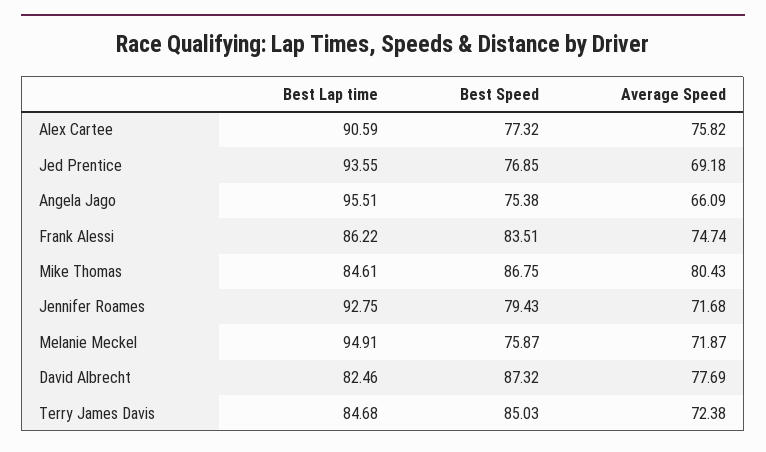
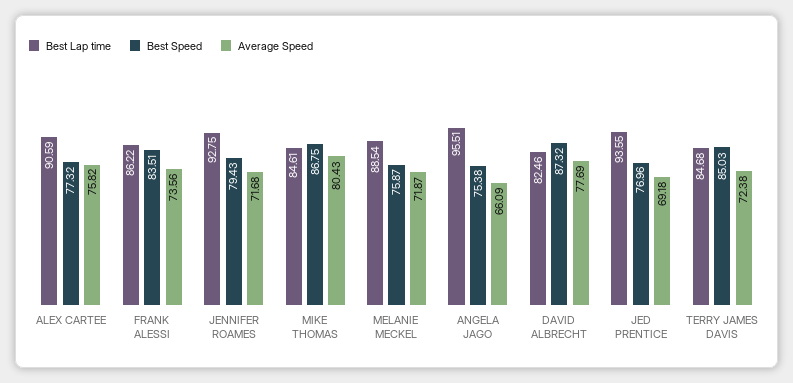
  {
    "Best Lap time": {
      "Alex Cartee": 90.59,
      "Jed Prentice": 93.55,
      "Angela Jago": 95.51,
      "Frank Alessi": 86.22,
      "Mike Thomas": 84.61,
      "Jennifer Roames": 92.75,
-     "Melanie Meckel": 94.91,
+     "Melanie Meckel": 88.54,
      "David Albrecht": 82.46,
      "Terry James Davis": 84.68
    },
    "Best Speed": {
      "Alex Cartee": 77.32,
-     "Jed Prentice": 76.85,
+     "Jed Prentice": 76.96,
      "Angela Jago": 75.38,
      "Frank Alessi": 83.51,
      "Mike Thomas": 86.75,
      "Jennifer Roames": 79.43,
      "Melanie Meckel": 75.87,
      "David Albrecht": 87.32,
      "Terry James Davis": 85.03
    },
    "Average Speed": {
      "Alex Cartee": 75.82,
      "Jed Prentice": 69.18,
      "Angela Jago": 66.09,
-     "Frank Alessi": 74.74,
+     "Frank Alessi": 73.56,
      "Mike Thomas": 80.43,
      "Jennifer Roames": 71.68,
      "Melanie Meckel": 71.87,
      "David Albrecht": 77.69,
      "Terry James Davis": 72.38
    }
  }

